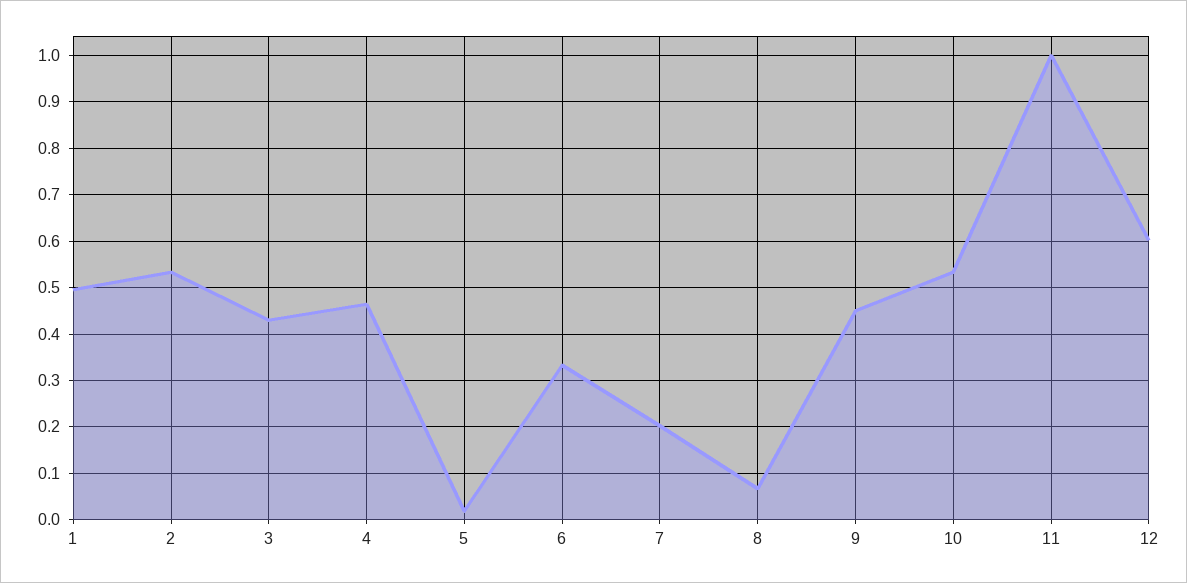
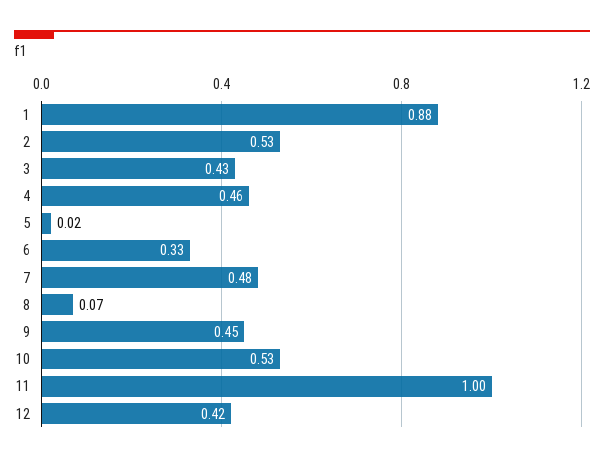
  {
-   "1": 0.5,
+   "1": 0.88,
    "2": 0.53,
    "3": 0.43,
    "4": 0.46,
    "5": 0.02,
    "6": 0.33,
-   "7": 0.2,
+   "7": 0.48,
    "8": 0.07,
    "9": 0.45,
    "10": 0.53,
    "11": 1,
-   "12": 0.6
+   "12": 0.42
  }

